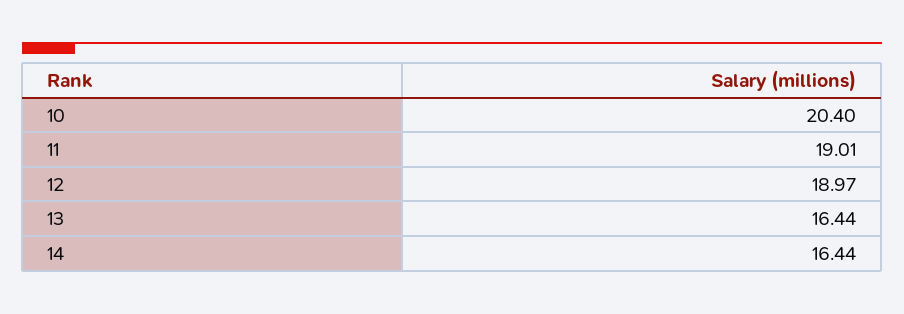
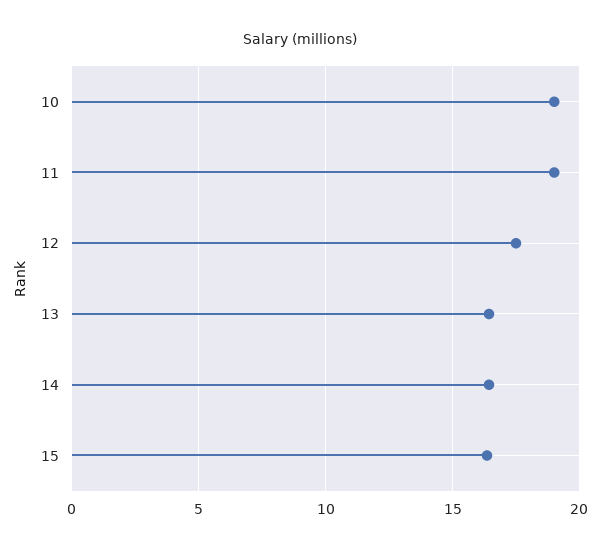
  {
-   "10": 20.4,
+   "10": 19,
    "11": 19.01,
-   "12": 18.97,
+   "12": 17.5,
    "13": 16.44,
-   "14": 16.44
+   "14": 16.44,
+   "15": 16.5
  }

